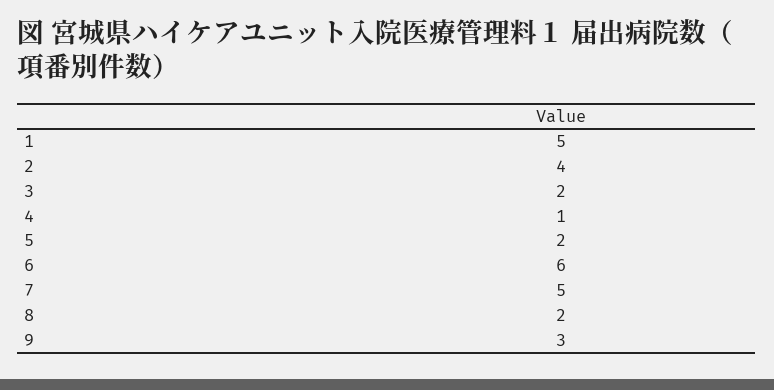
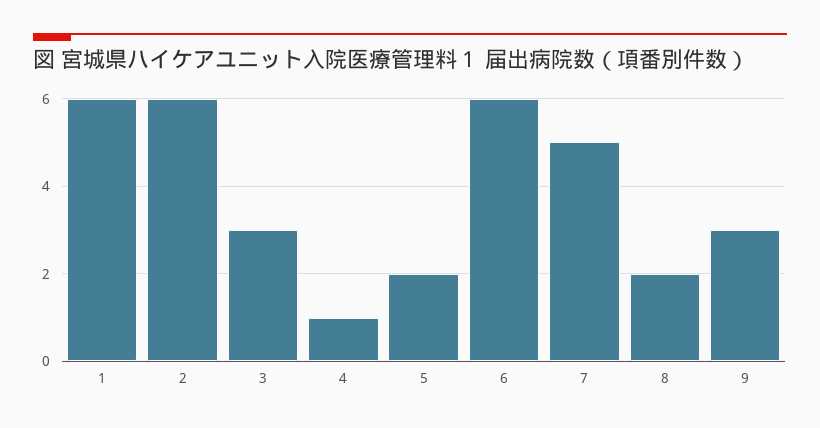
  {
-   "1": 5,
+   "1": 6,
-   "2": 4,
+   "2": 6,
-   "3": 2,
+   "3": 3,
    "4": 1,
    "5": 2,
    "6": 6,
    "7": 5,
    "8": 2,
    "9": 3
  }

